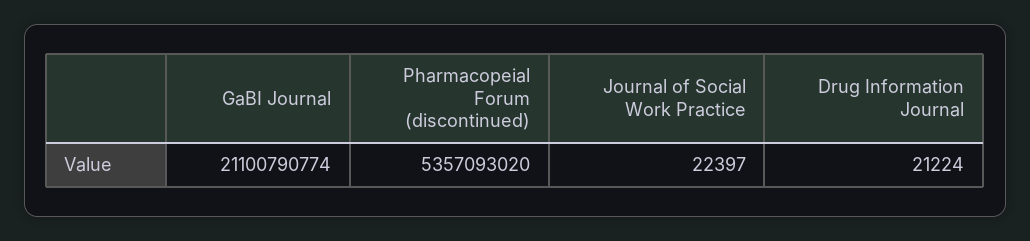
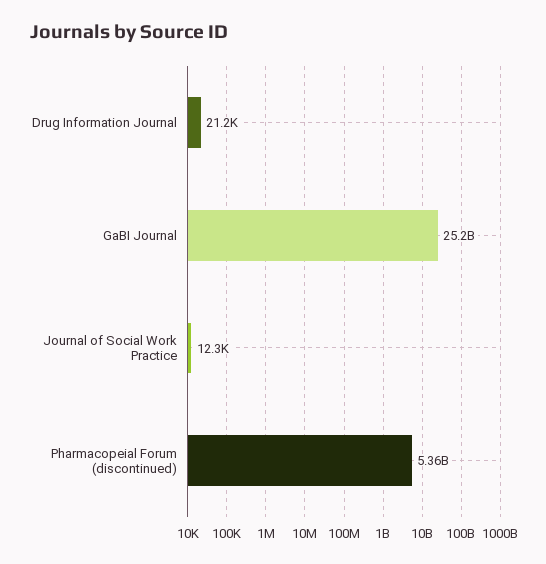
  {
-   "GaBI Journal": 21100790774,
+   "GaBI Journal": 25200000000,
    "Pharmacopeial Forum (discontinued)": 5357093020,
-   "Journal of Social Work Practice": 22397,
+   "Journal of Social Work Practice": 12300,
    "Drug Information Journal": 21224
  }

